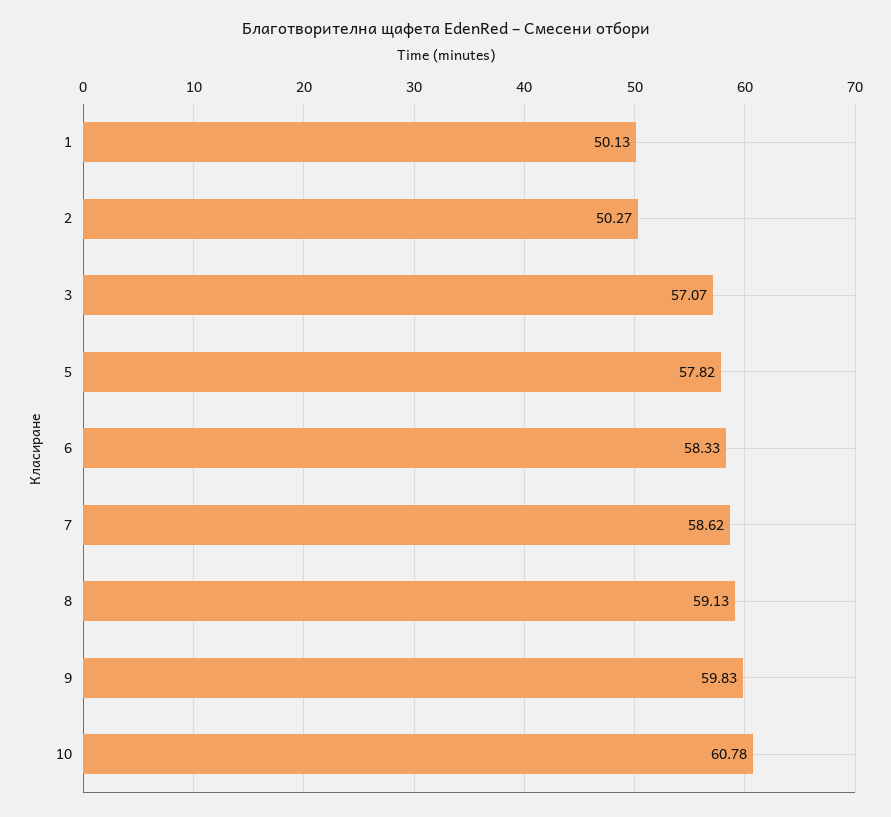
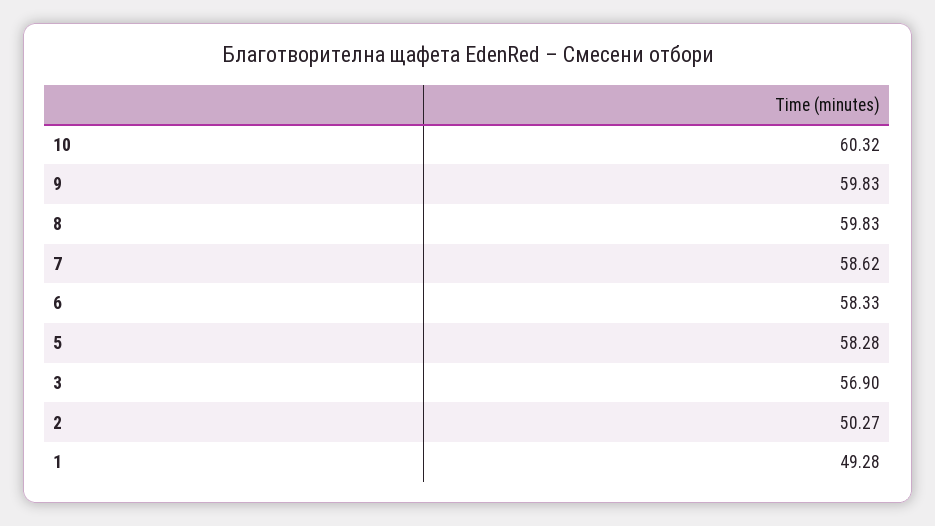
  {
-   "1": 50.13,
+   "1": 49.28,
    "2": 50.27,
-   "3": 57.07,
+   "3": 56.9,
-   "5": 57.82,
+   "5": 58.28,
    "6": 58.33,
    "7": 58.62,
-   "8": 59.13,
+   "8": 59.83,
    "9": 59.83,
-   "10": 60.78
+   "10": 60.32
  }

